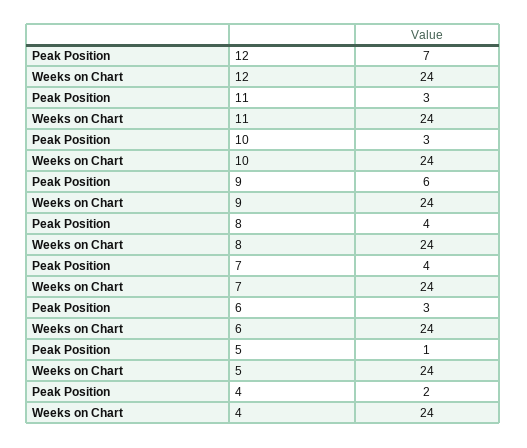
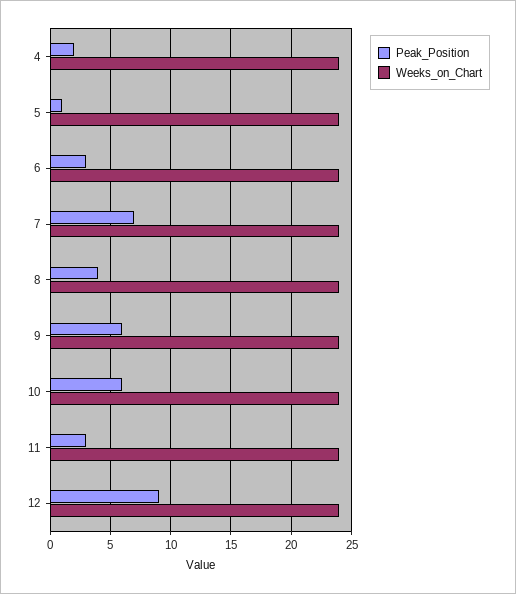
  {
    "Peak Position": {
-     "12": 7,
+     "12": 9,
      "11": 3,
-     "10": 3,
+     "10": 6,
      "9": 6,
      "8": 4,
-     "7": 4,
+     "7": 7,
      "6": 3,
      "5": 1,
      "4": 2
    },
    "Weeks on Chart": {
      "12": 24,
      "11": 24,
      "10": 24,
      "9": 24,
      "8": 24,
      "7": 24,
      "6": 24,
      "5": 24,
      "4": 24
    }
  }

